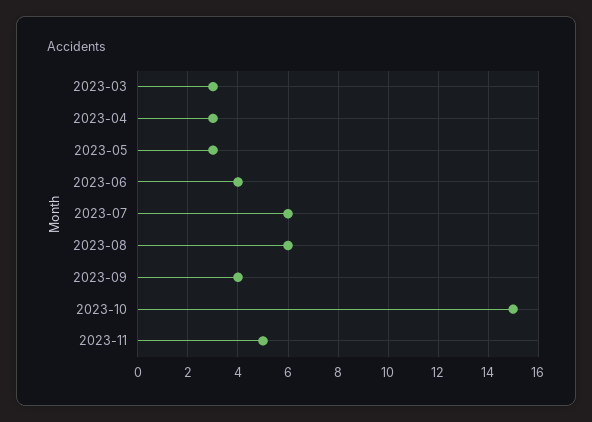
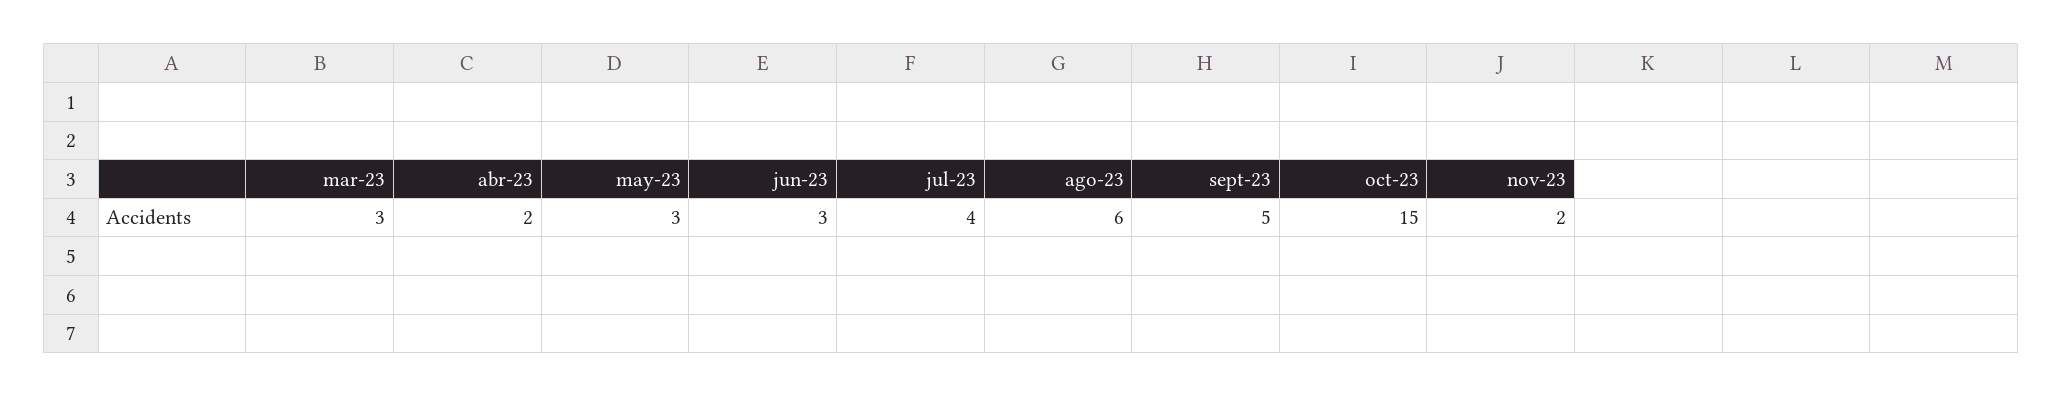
  {
    "2023-03": 3,
-   "2023-04": 3,
+   "2023-04": 2,
    "2023-05": 3,
-   "2023-06": 4,
+   "2023-06": 3,
-   "2023-07": 6,
+   "2023-07": 4,
    "2023-08": 6,
-   "2023-09": 4,
+   "2023-09": 5,
    "2023-10": 15,
-   "2023-11": 5
+   "2023-11": 2
  }

